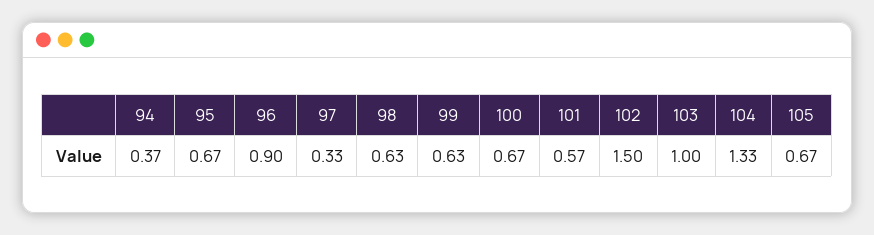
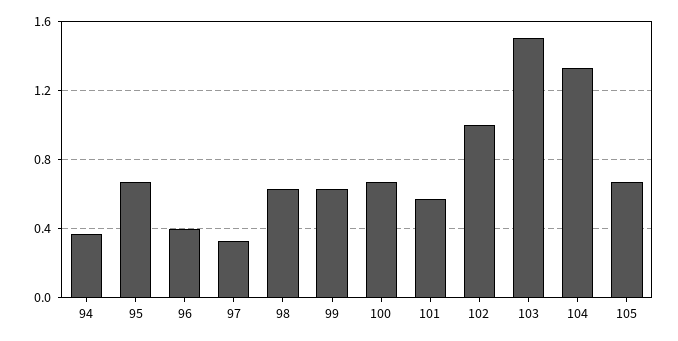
  {
    "94": 0.37,
    "95": 0.67,
-   "96": 0.9,
+   "96": 0.4,
    "97": 0.33,
    "98": 0.63,
    "99": 0.63,
    "100": 0.67,
    "101": 0.57,
-   "102": 1.5,
+   "102": 1,
-   "103": 1,
+   "103": 1.5,
    "104": 1.33,
    "105": 0.67
  }

